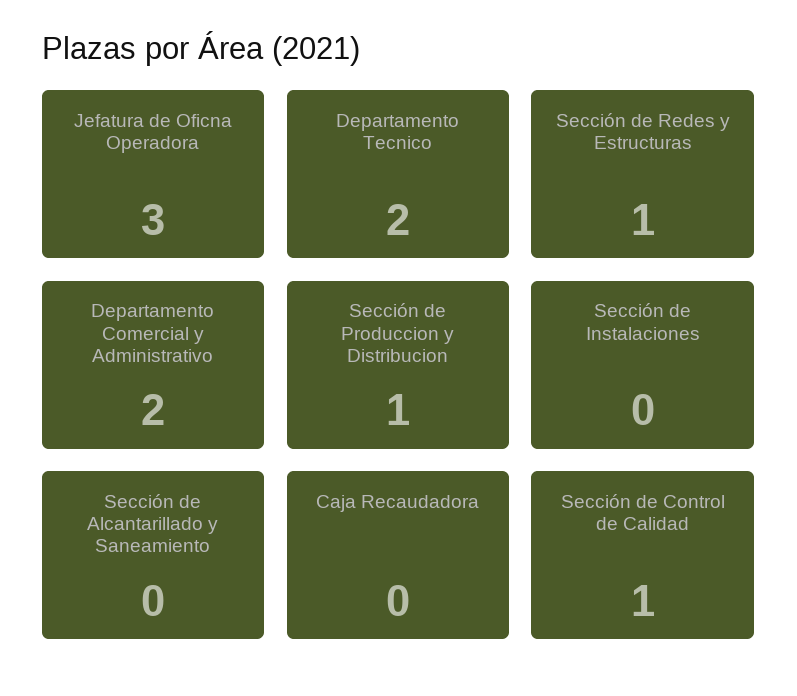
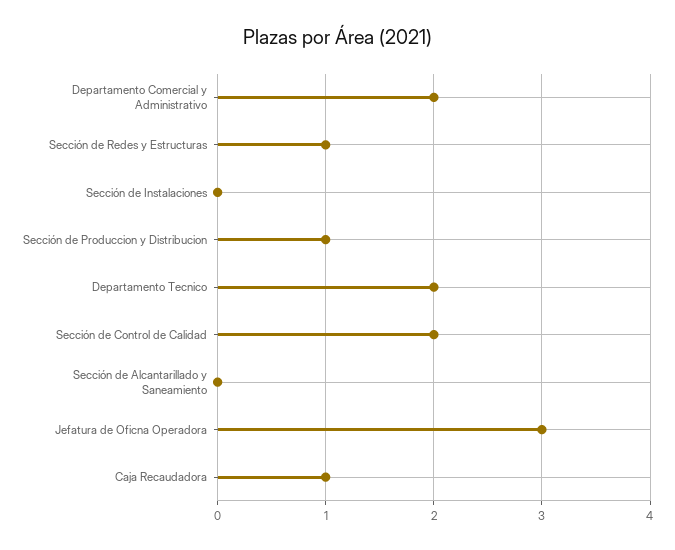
  {
    "Jefatura de Oficna Operadora": 3,
    "Departamento Tecnico": 2,
    "Sección de Redes y Estructuras": 1,
    "Departamento Comercial y Administrativo": 2,
    "Sección de Produccion y Distribucion": 1,
    "Sección de Instalaciones": 0,
    "Sección de Alcantarillado y Saneamiento": 0,
-   "Caja Recaudadora": 0,
+   "Caja Recaudadora": 1,
-   "Sección de Control de Calidad": 1
+   "Sección de Control de Calidad": 2
  }

